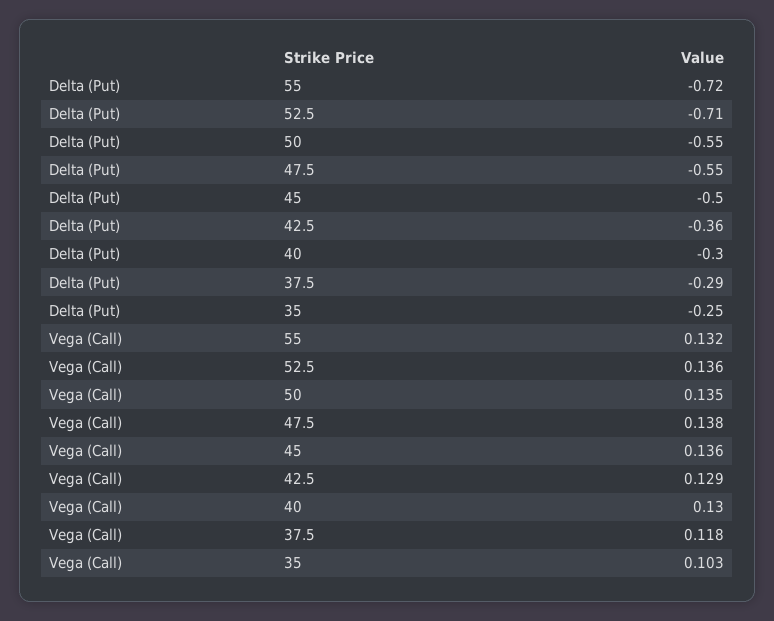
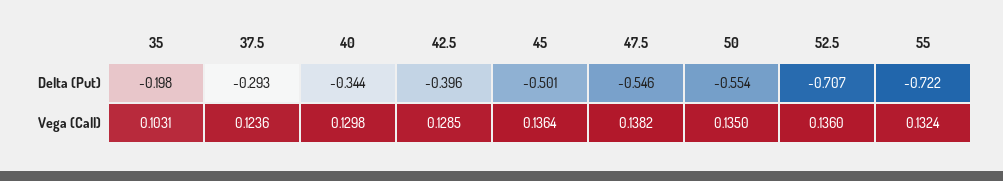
  {
    "Delta (Put)": {
      "55": -0.722,
      "52.5": -0.707,
      "50": -0.554,
      "47.5": -0.546,
      "45": -0.501,
-     "42.5": -0.36,
+     "42.5": -0.396,
-     "40": -0.3,
+     "40": -0.344,
      "37.5": -0.293,
-     "35": -0.25
+     "35": -0.198
    },
    "Vega (Call)": {
      "55": 0.1324,
      "52.5": 0.136,
      "50": 0.135,
      "47.5": 0.1382,
      "45": 0.1364,
      "42.5": 0.1285,
      "40": 0.1298,
-     "37.5": 0.118,
+     "37.5": 0.1236,
      "35": 0.1031
    }
  }

